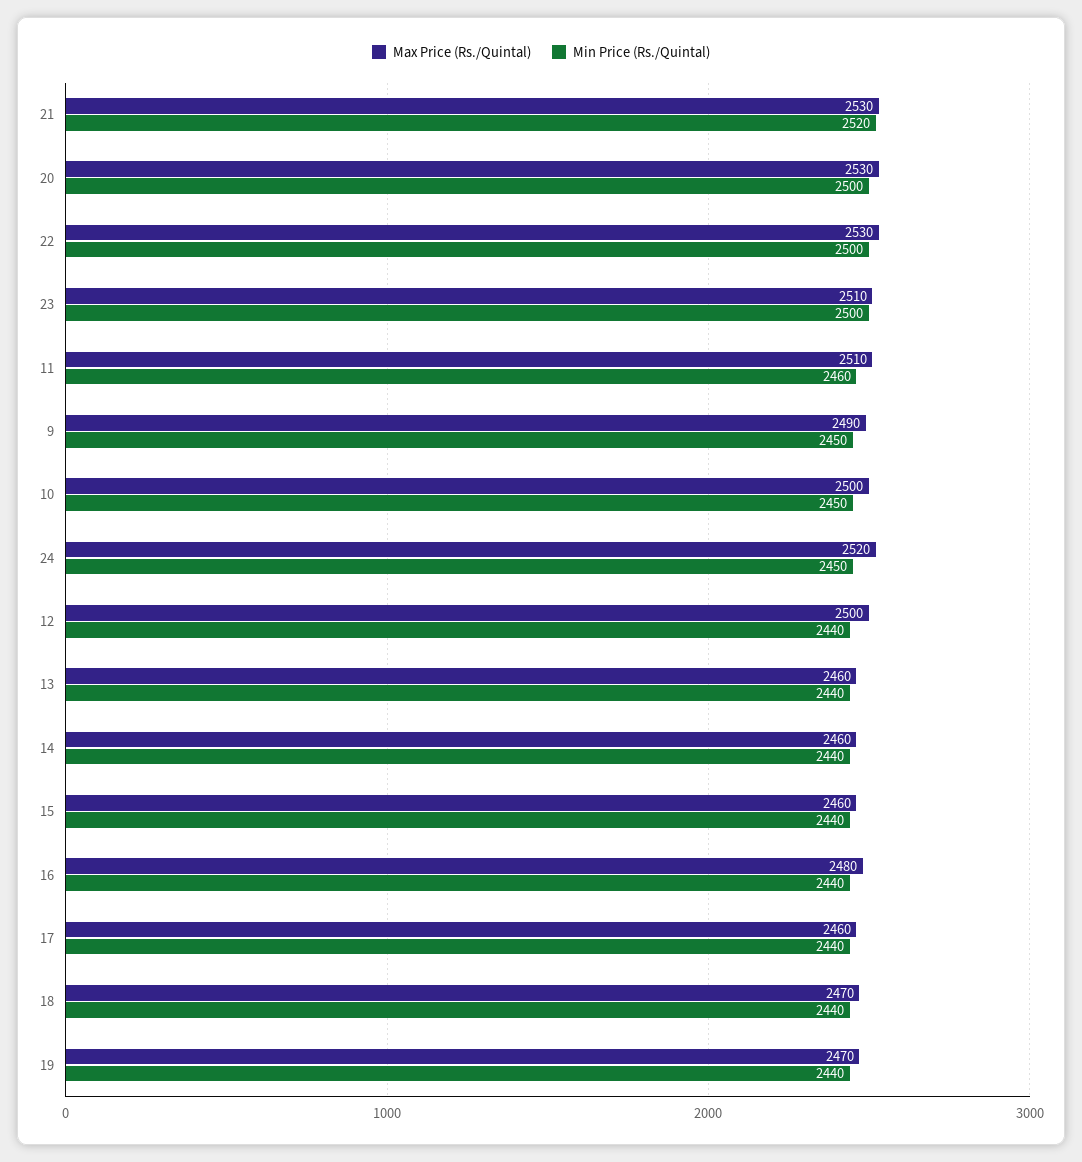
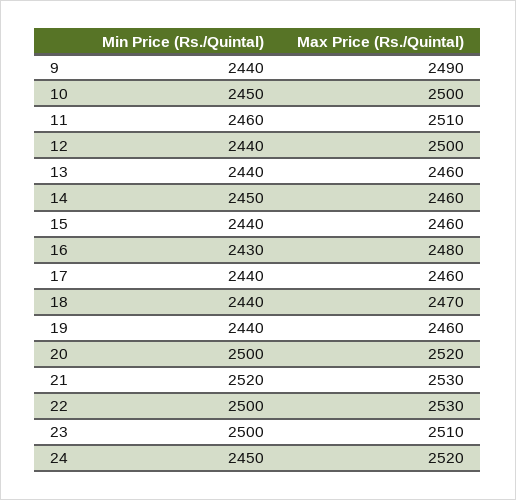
  {
    "Max Price (Rs./Quintal)": {
      "21": 2530,
-     "20": 2530,
+     "20": 2520,
      "22": 2530,
      "23": 2510,
      "11": 2510,
      "9": 2490,
      "10": 2500,
      "24": 2520,
      "12": 2500,
      "13": 2460,
      "14": 2460,
      "15": 2460,
      "16": 2480,
      "17": 2460,
      "18": 2470,
-     "19": 2470
+     "19": 2460
    },
    "Min Price (Rs./Quintal)": {
      "21": 2520,
      "20": 2500,
      "22": 2500,
      "23": 2500,
      "11": 2460,
-     "9": 2450,
+     "9": 2440,
      "10": 2450,
      "24": 2450,
      "12": 2440,
      "13": 2440,
-     "14": 2440,
+     "14": 2450,
      "15": 2440,
-     "16": 2440,
+     "16": 2430,
      "17": 2440,
      "18": 2440,
      "19": 2440
    }
  }

